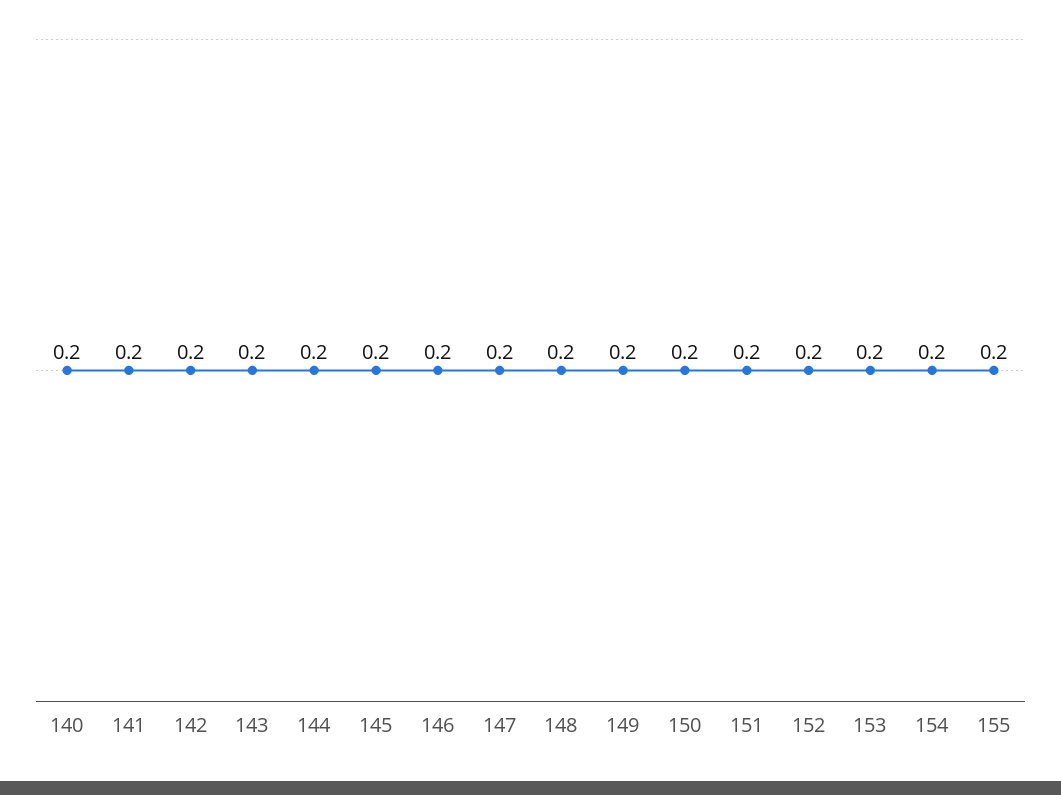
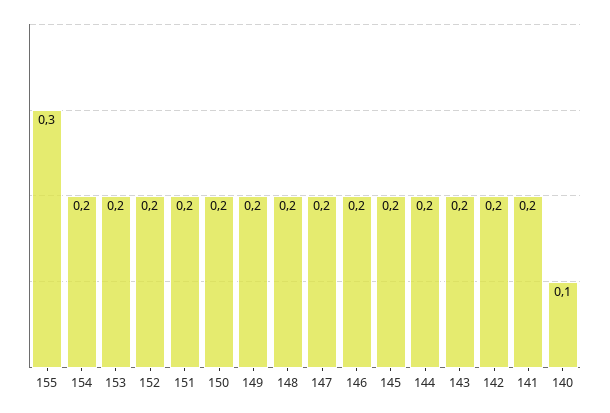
  {
-   "140": 0.2,
+   "140": 0.1,
    "141": 0.2,
    "142": 0.2,
    "143": 0.2,
    "144": 0.2,
    "145": 0.2,
    "146": 0.2,
    "147": 0.2,
    "148": 0.2,
    "149": 0.2,
    "150": 0.2,
    "151": 0.2,
    "152": 0.2,
    "153": 0.2,
    "154": 0.2,
-   "155": 0.2
+   "155": 0.3
  }

